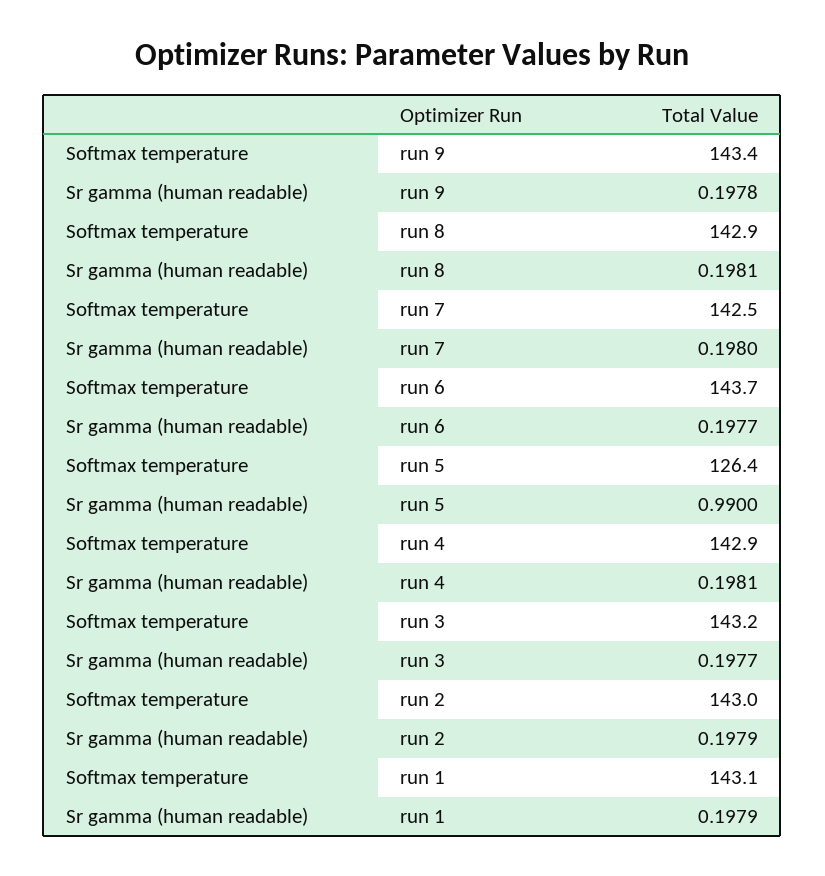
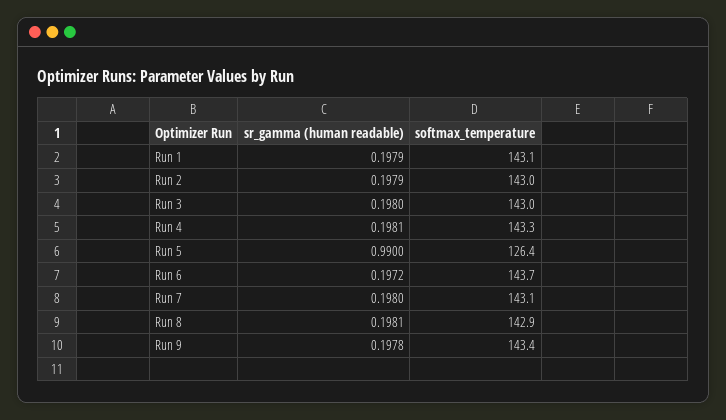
  {
    "Softmax temperature": {
      "run 9": 143.4,
      "run 8": 142.9,
-     "run 7": 142.5,
+     "run 7": 143.1,
      "run 6": 143.7,
      "run 5": 126.4,
-     "run 4": 142.9,
+     "run 4": 143.3,
-     "run 3": 143.2,
+     "run 3": 143,
      "run 2": 143,
      "run 1": 143.1
    },
    "Sr gamma (human readable)": {
      "run 9": 0.1978,
      "run 8": 0.1981,
      "run 7": 0.198,
-     "run 6": 0.1977,
+     "run 6": 0.1972,
      "run 5": 0.99,
      "run 4": 0.1981,
-     "run 3": 0.1977,
+     "run 3": 0.198,
      "run 2": 0.1979,
      "run 1": 0.1979
    }
  }

